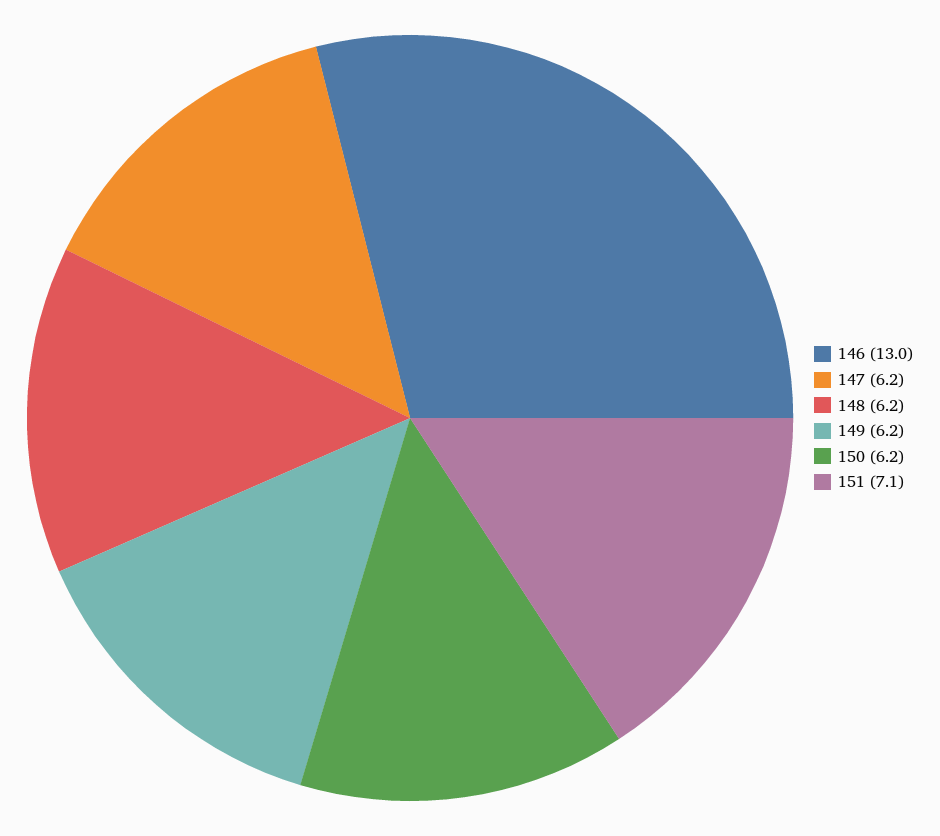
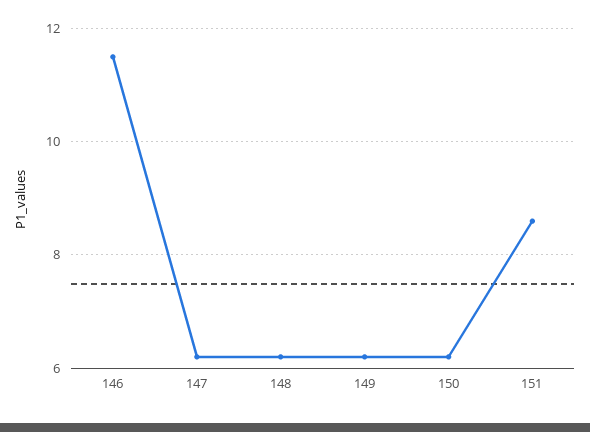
  {
-   "146": 13,
+   "146": 11.5,
    "147": 6.2,
    "148": 6.2,
    "149": 6.2,
    "150": 6.2,
-   "151": 7.1
+   "151": 8.5
  }

